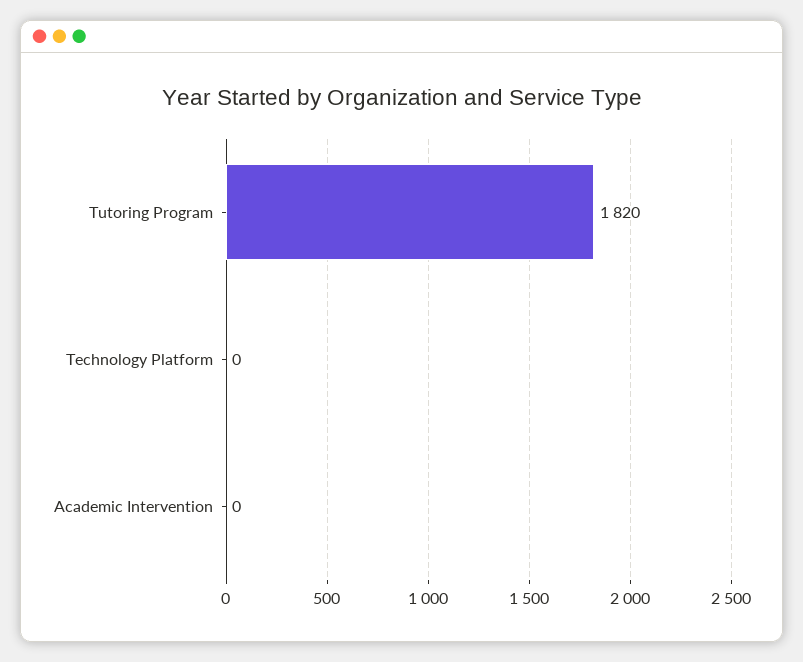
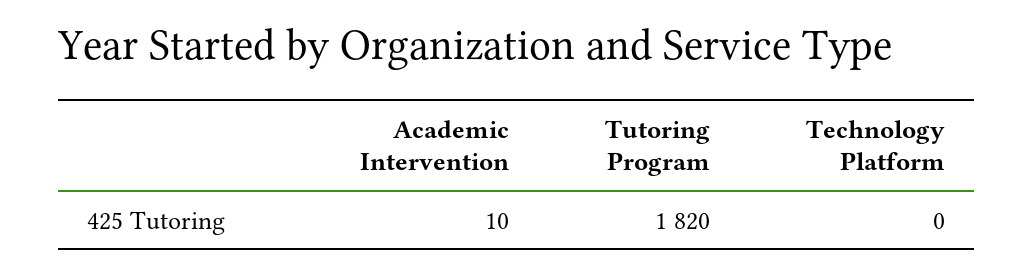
  {
    "Tutoring Program": 1820,
    "Technology Platform": 0,
-   "Academic Intervention": 0
+   "Academic Intervention": 10
  }

